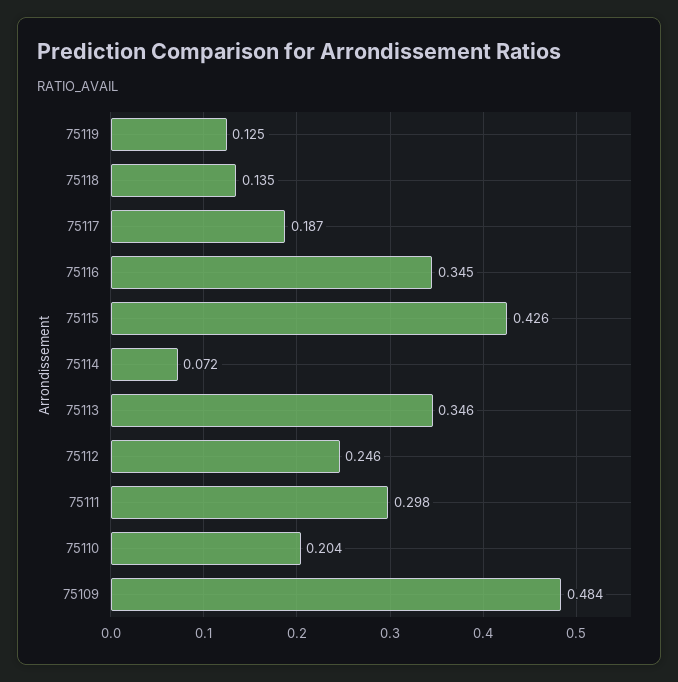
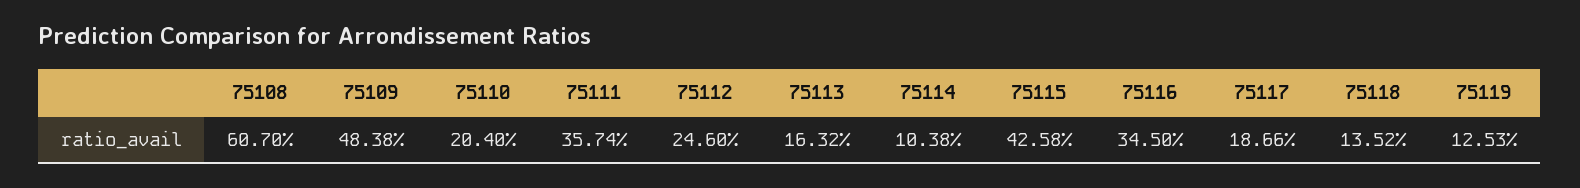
  {
    "75119": 0.1253,
    "75118": 0.1352,
    "75117": 0.1866,
    "75116": 0.345,
    "75115": 0.4258,
-   "75114": 0.072,
+   "75114": 0.1038,
-   "75113": 0.346,
+   "75113": 0.1632,
    "75112": 0.246,
-   "75111": 0.298,
+   "75111": 0.3574,
    "75110": 0.204,
-   "75109": 0.4838
+   "75109": 0.4838,
+   "75108": 0.607
  }

